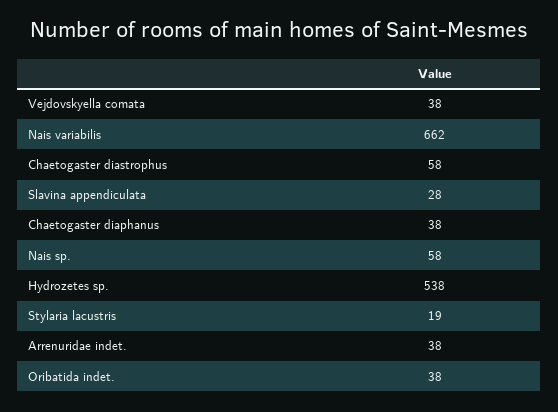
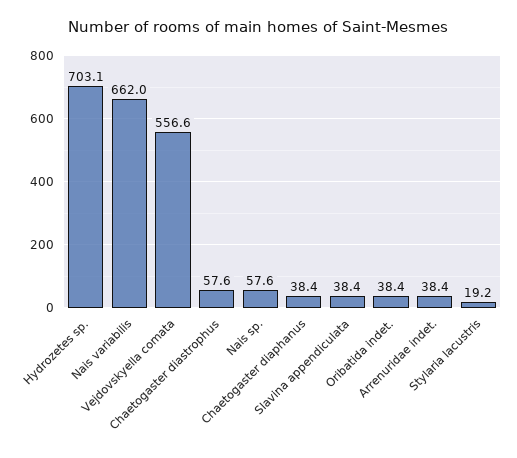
  {
-   "Vejdovskyella comata": 38,
+   "Vejdovskyella comata": 556.6,
    "Nais variabilis": 662,
    "Chaetogaster diastrophus": 57.6,
-   "Slavina appendiculata": 28,
+   "Slavina appendiculata": 38.4,
    "Chaetogaster diaphanus": 38.4,
    "Nais sp.": 57.6,
-   "Hydrozetes sp.": 538,
+   "Hydrozetes sp.": 703.1,
    "Stylaria lacustris": 19.2,
    "Arrenuridae indet.": 38.4,
    "Oribatida indet.": 38.4
  }

